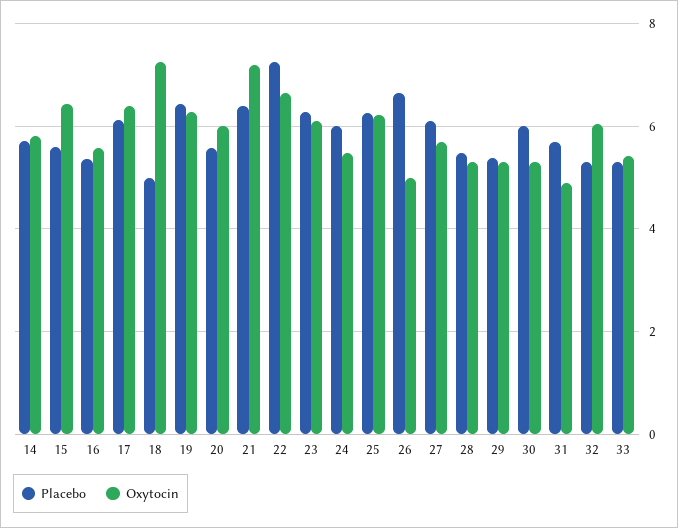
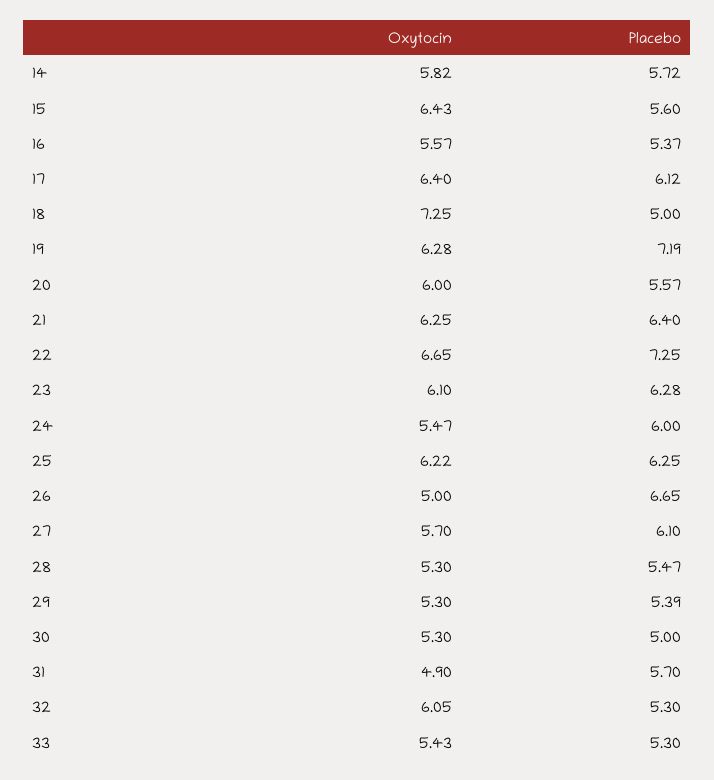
  {
    "Placebo": {
      "14": 5.72,
      "15": 5.6,
      "16": 5.37,
      "17": 6.12,
      "18": 5,
-     "19": 6.4,
+     "19": 7.19,
      "20": 5.57,
      "21": 6.4,
      "22": 7.25,
      "23": 6.28,
      "24": 6,
      "25": 6.25,
      "26": 6.65,
      "27": 6.1,
      "28": 5.47,
      "29": 5.39,
-     "30": 6,
+     "30": 5,
      "31": 5.7,
      "32": 5.3,
      "33": 5.3
    },
    "Oxytocin": {
      "14": 5.82,
      "15": 6.43,
      "16": 5.57,
      "17": 6.4,
      "18": 7.25,
      "19": 6.28,
      "20": 6,
-     "21": 7.2,
+     "21": 6.25,
      "22": 6.65,
      "23": 6.1,
      "24": 5.47,
      "25": 6.22,
      "26": 5,
      "27": 5.7,
      "28": 5.3,
      "29": 5.3,
      "30": 5.3,
      "31": 4.9,
      "32": 6.05,
      "33": 5.43
    }
  }

